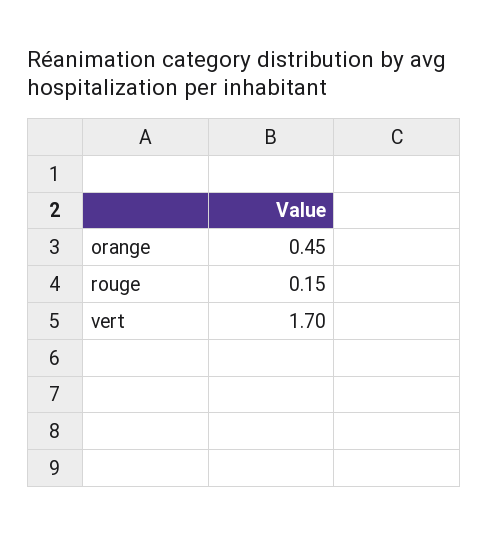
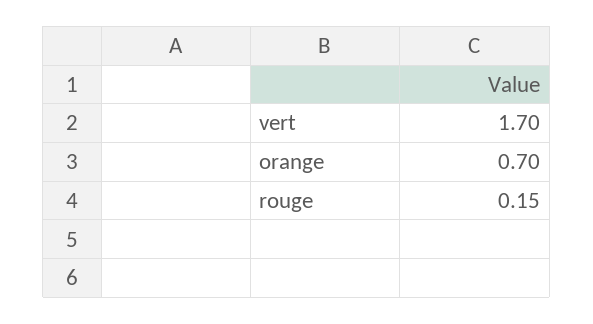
  {
-   "orange": 0.45,
+   "orange": 0.7,
    "rouge": 0.15,
    "vert": 1.7
  }

